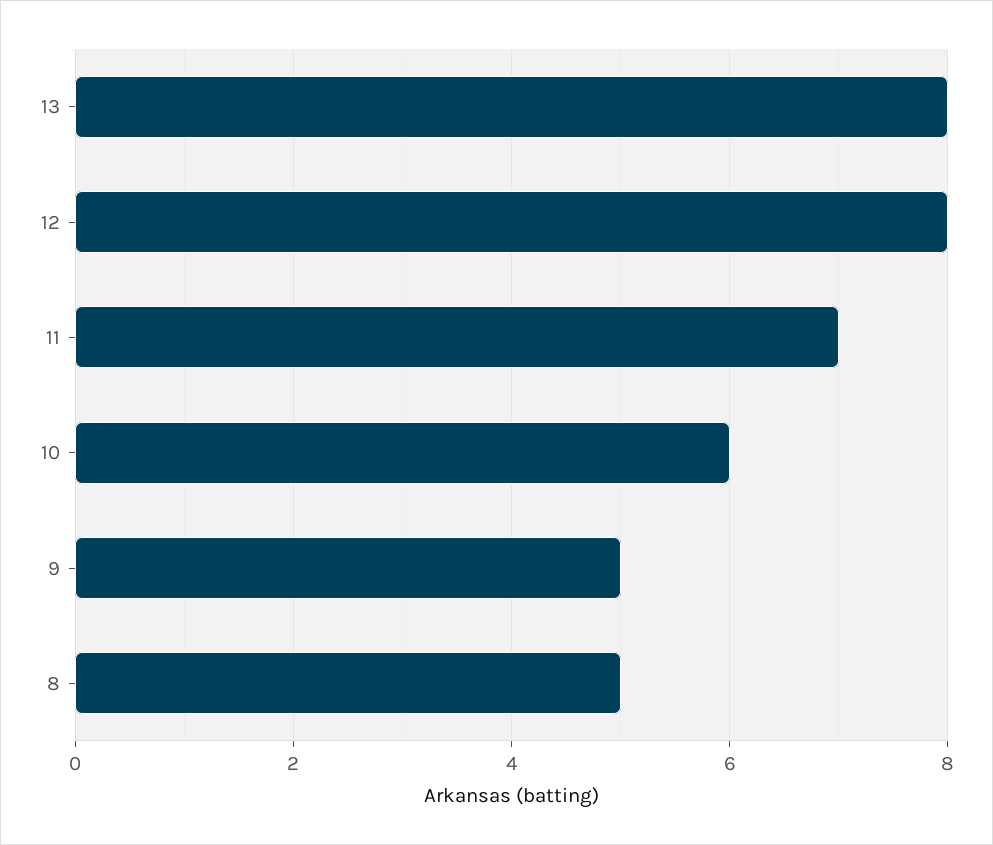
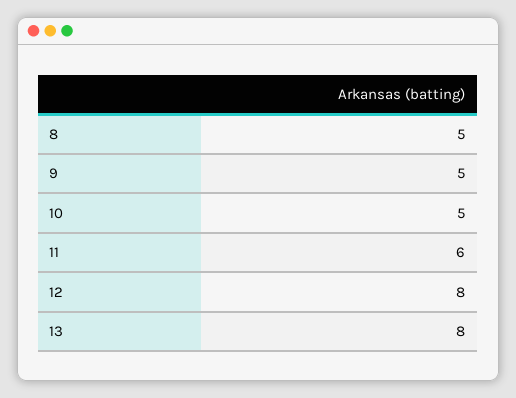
  {
    "13": 8,
    "12": 8,
-   "11": 7,
+   "11": 6,
-   "10": 6,
+   "10": 5,
    "9": 5,
    "8": 5
  }

